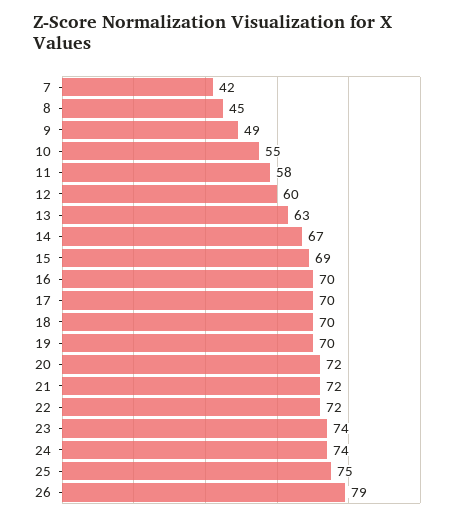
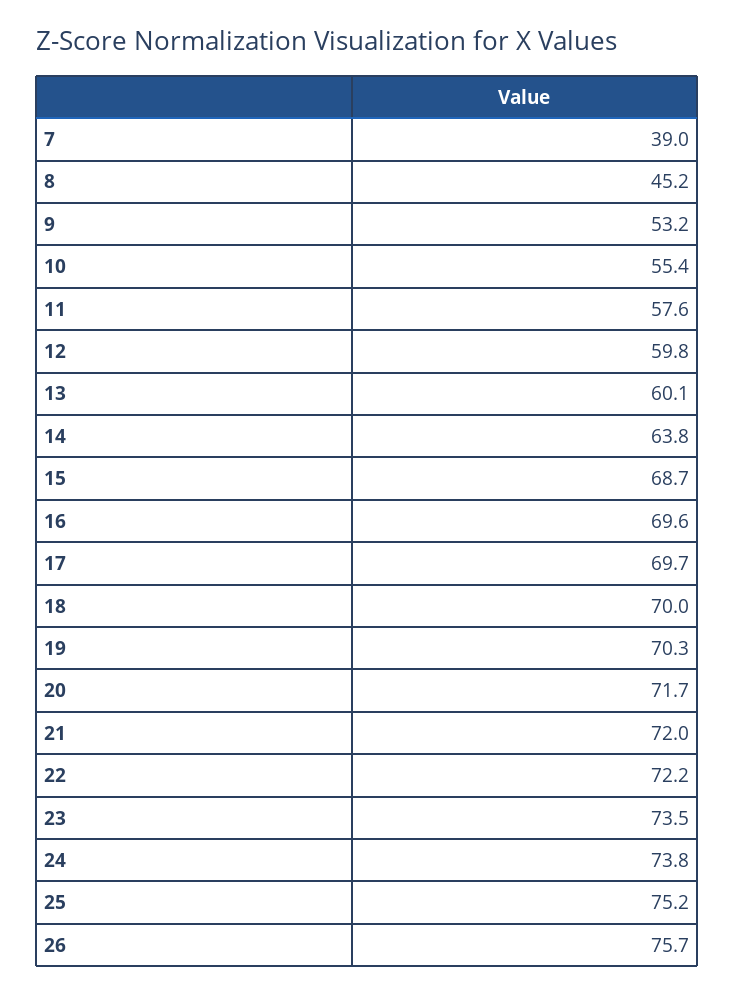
  {
-   "7": 42,
+   "7": 39,
    "8": 45.2,
-   "9": 49,
+   "9": 53.2,
    "10": 55.4,
    "11": 57.6,
    "12": 59.8,
-   "13": 63,
+   "13": 60.1,
-   "14": 67,
+   "14": 63.8,
    "15": 68.7,
    "16": 69.6,
    "17": 69.7,
    "18": 70,
    "19": 70.3,
    "20": 71.7,
    "21": 72,
    "22": 72.2,
    "23": 73.5,
    "24": 73.8,
    "25": 75.2,
-   "26": 79
+   "26": 75.7
  }

